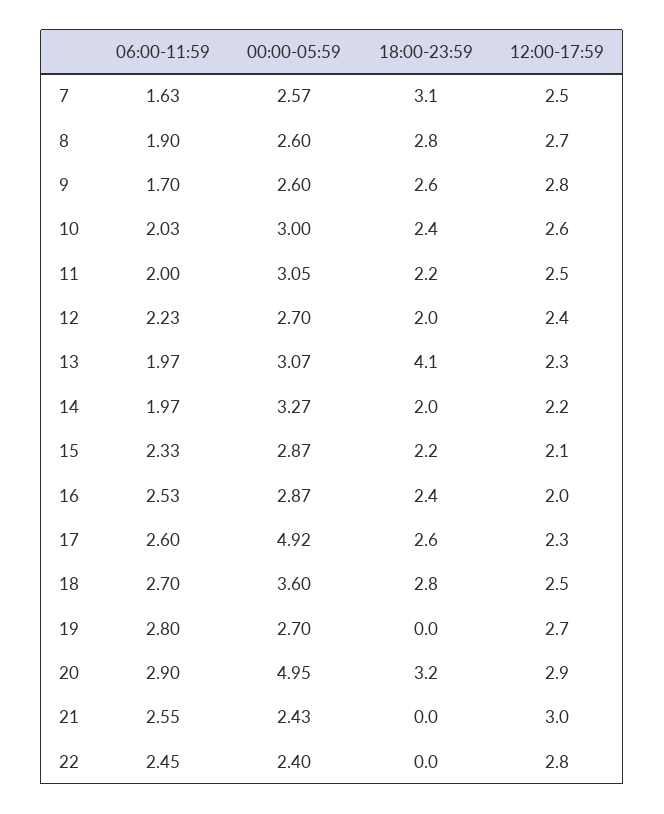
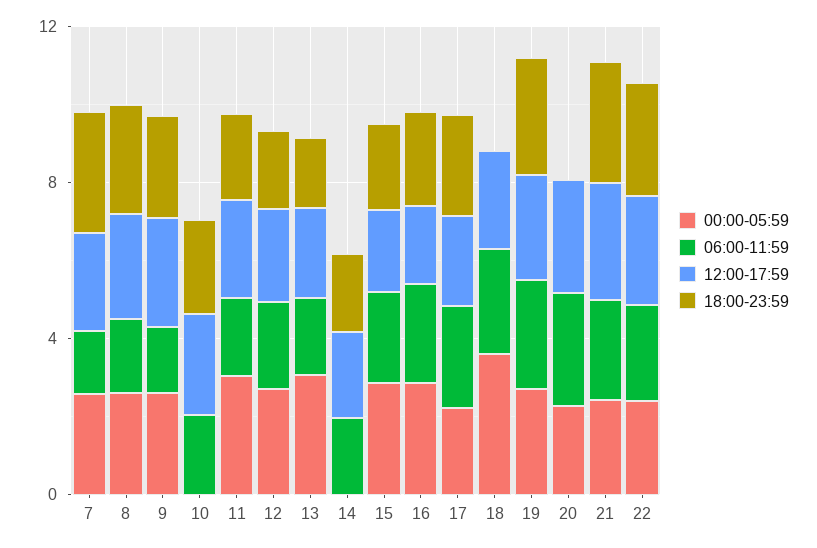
  {
    "06:00-11:59": {
      "7": 1.63,
      "8": 1.9,
      "9": 1.7,
      "10": 2.03,
      "11": 2,
      "12": 2.23,
      "13": 1.97,
      "14": 1.97,
      "15": 2.33,
      "16": 2.53,
      "17": 2.6,
      "18": 2.7,
      "19": 2.8,
      "20": 2.9,
      "21": 2.55,
      "22": 2.45
    },
    "00:00-05:59": {
      "7": 2.57,
      "8": 2.6,
      "9": 2.6,
-     "10": 3,
+     "10": 0,
      "11": 3.05,
      "12": 2.7,
      "13": 3.07,
-     "14": 3.27,
+     "14": 0,
      "15": 2.87,
      "16": 2.87,
-     "17": 4.92,
+     "17": 2,
      "18": 3.6,
      "19": 2.7,
-     "20": 4.95,
+     "20": 2,
      "21": 2.43,
      "22": 2.4
    },
    "18:00-23:59": {
      "7": 3.1,
      "8": 2.8,
      "9": 2.6,
      "10": 2.4,
      "11": 2.2,
      "12": 2,
-     "13": 4.1,
+     "13": 2,
      "14": 2,
      "15": 2.2,
      "16": 2.4,
      "17": 2.6,
-     "18": 2.8,
+     "18": 0,
-     "19": 0,
+     "19": 3,
-     "20": 3.2,
+     "20": 0,
-     "21": 0,
+     "21": 3,
-     "22": 0
+     "22": 3
    },
    "12:00-17:59": {
      "7": 2.5,
      "8": 2.7,
      "9": 2.8,
      "10": 2.6,
      "11": 2.5,
      "12": 2.4,
      "13": 2.3,
      "14": 2.2,
      "15": 2.1,
      "16": 2,
      "17": 2.3,
      "18": 2.5,
      "19": 2.7,
      "20": 2.9,
      "21": 3,
      "22": 2.8
    }
  }

